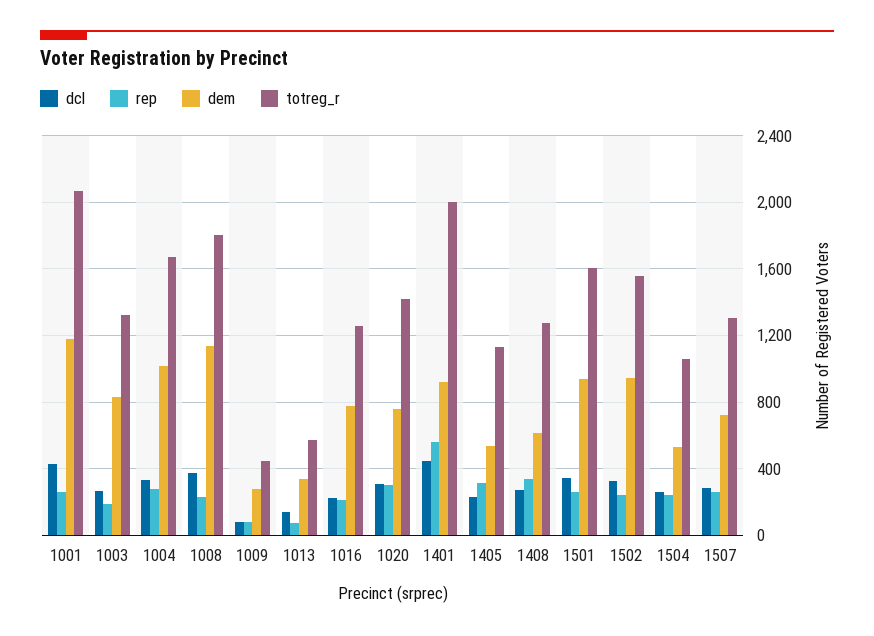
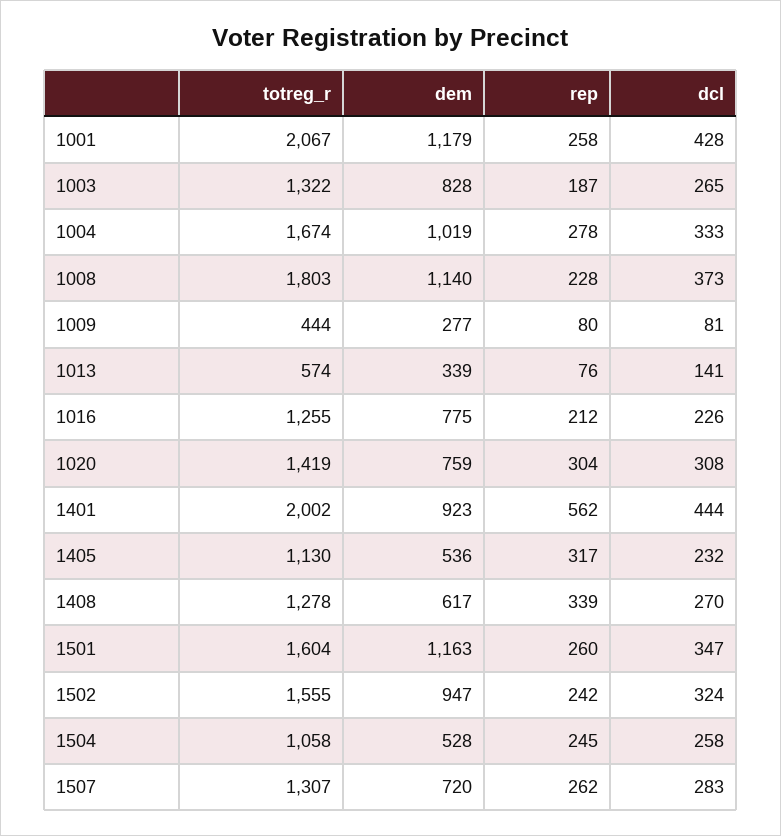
  {
    "dcl": {
      "1001": 428,
      "1003": 265,
      "1004": 333,
      "1008": 373,
      "1009": 81,
      "1013": 141,
      "1016": 226,
      "1020": 308,
      "1401": 444,
      "1405": 232,
      "1408": 270,
      "1501": 347,
      "1502": 324,
      "1504": 258,
      "1507": 283
    },
    "rep": {
      "1001": 258,
      "1003": 187,
      "1004": 278,
      "1008": 228,
      "1009": 80,
      "1013": 76,
      "1016": 212,
      "1020": 304,
      "1401": 562,
      "1405": 317,
      "1408": 339,
      "1501": 260,
      "1502": 242,
      "1504": 245,
      "1507": 262
    },
    "dem": {
      "1001": 1179,
      "1003": 828,
      "1004": 1019,
      "1008": 1140,
      "1009": 277,
      "1013": 339,
      "1016": 775,
      "1020": 759,
      "1401": 923,
      "1405": 536,
      "1408": 617,
-     "1501": 950,
+     "1501": 1163,
      "1502": 947,
      "1504": 528,
      "1507": 720
    },
    "totreg_r": {
      "1001": 2067,
      "1003": 1322,
      "1004": 1674,
      "1008": 1803,
      "1009": 444,
      "1013": 574,
      "1016": 1255,
      "1020": 1419,
      "1401": 2002,
      "1405": 1130,
      "1408": 1278,
      "1501": 1604,
      "1502": 1555,
      "1504": 1058,
      "1507": 1307
    }
  }

